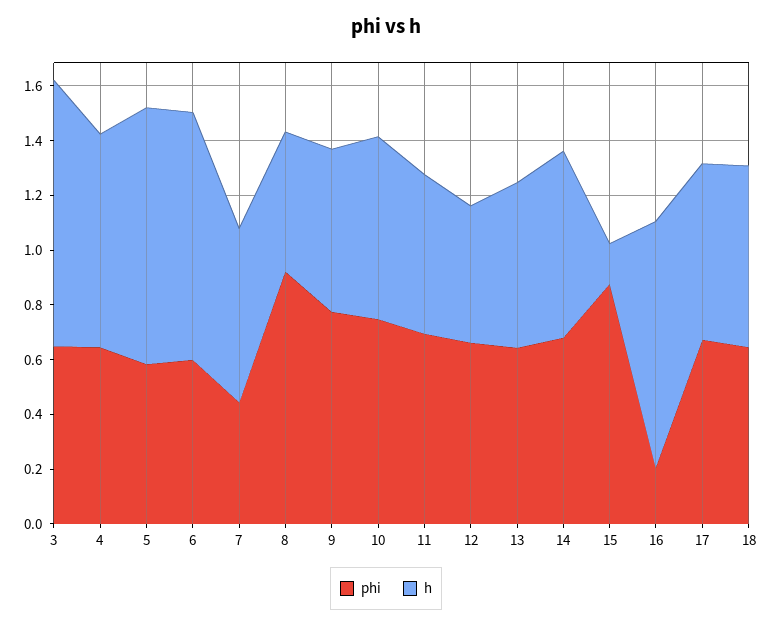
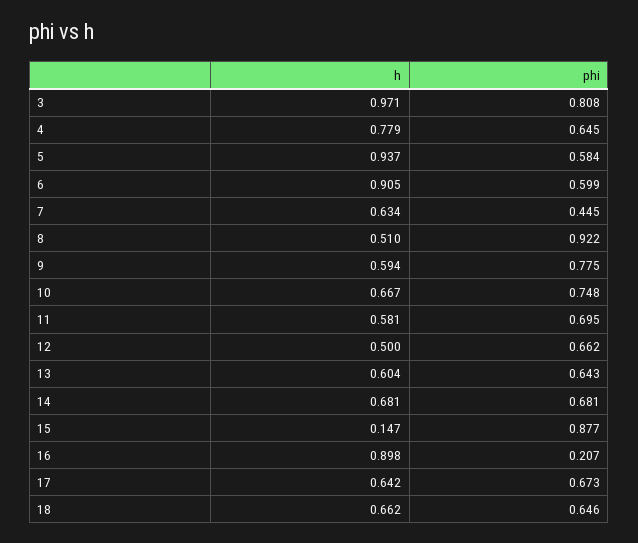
  {
    "phi": {
-     "3": 0.65,
+     "3": 0.808,
      "4": 0.645,
      "5": 0.584,
      "6": 0.599,
      "7": 0.445,
      "8": 0.922,
      "9": 0.775,
      "10": 0.748,
      "11": 0.695,
      "12": 0.662,
      "13": 0.643,
      "14": 0.681,
      "15": 0.877,
      "16": 0.207,
      "17": 0.673,
      "18": 0.646
    },
    "h": {
      "3": 0.971,
      "4": 0.779,
      "5": 0.937,
      "6": 0.905,
      "7": 0.634,
      "8": 0.51,
      "9": 0.594,
      "10": 0.667,
      "11": 0.581,
      "12": 0.5,
      "13": 0.604,
      "14": 0.681,
      "15": 0.147,
      "16": 0.898,
      "17": 0.642,
      "18": 0.662
    }
  }

